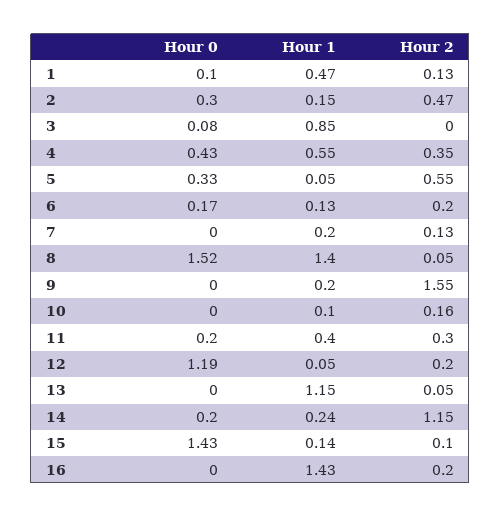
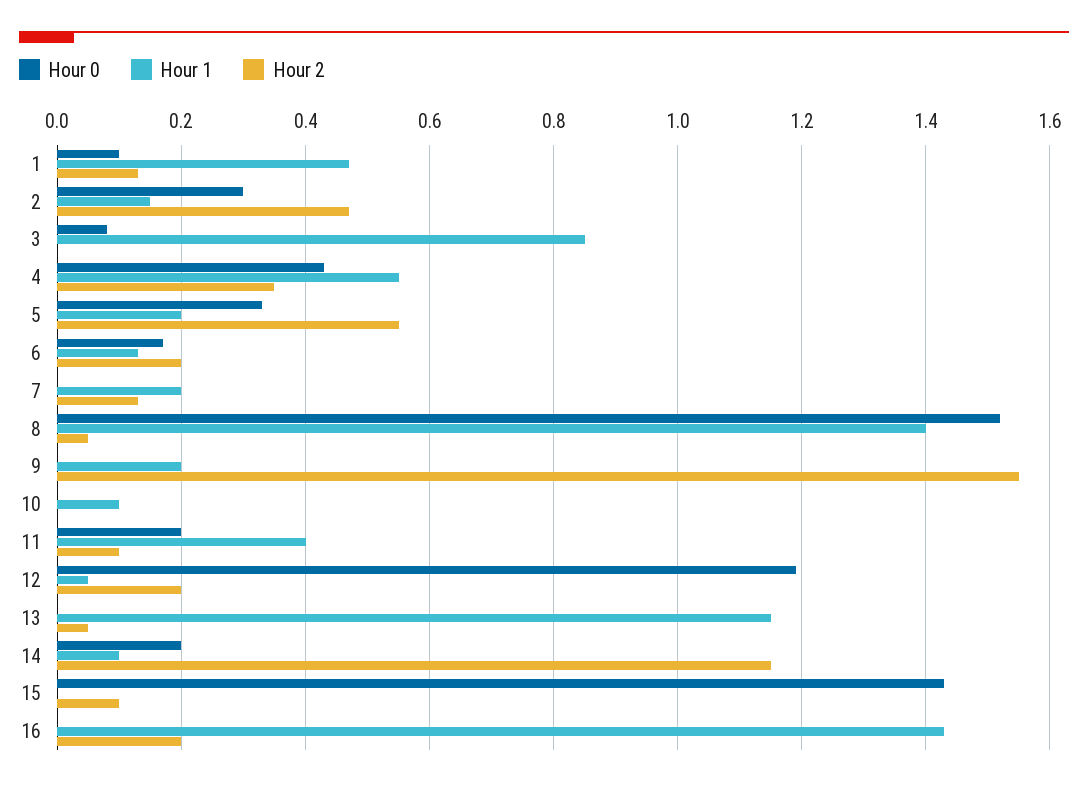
  {
    "Hour 0": {
      "1": 0.1,
      "2": 0.3,
      "3": 0.08,
      "4": 0.43,
      "5": 0.33,
      "6": 0.17,
      "7": 0,
      "8": 1.52,
      "9": 0,
      "10": 0,
      "11": 0.2,
      "12": 1.19,
      "13": 0,
      "14": 0.2,
      "15": 1.43,
      "16": 0
    },
    "Hour 1": {
      "1": 0.47,
      "2": 0.15,
      "3": 0.85,
      "4": 0.55,
-     "5": 0.05,
+     "5": 0.2,
      "6": 0.13,
      "7": 0.2,
      "8": 1.4,
      "9": 0.2,
      "10": 0.1,
      "11": 0.4,
      "12": 0.05,
      "13": 1.15,
-     "14": 0.24,
+     "14": 0.1,
-     "15": 0.14,
+     "15": 0,
      "16": 1.43
    },
    "Hour 2": {
      "1": 0.13,
      "2": 0.47,
      "3": 0,
      "4": 0.35,
      "5": 0.55,
      "6": 0.2,
      "7": 0.13,
      "8": 0.05,
      "9": 1.55,
-     "10": 0.16,
+     "10": 0,
-     "11": 0.3,
+     "11": 0.1,
      "12": 0.2,
      "13": 0.05,
      "14": 1.15,
      "15": 0.1,
      "16": 0.2
    }
  }

